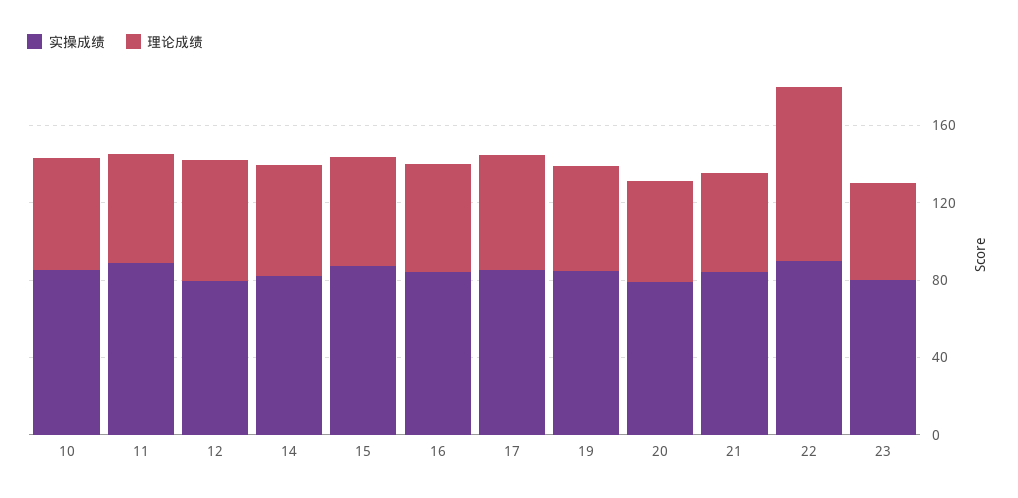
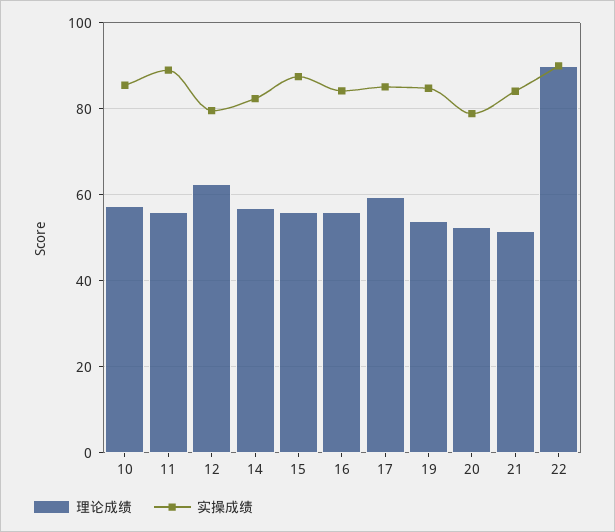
  {
    "实操成绩": {
      "10": 86,
      "11": 90,
      "12": 80,
      "14": 82,
      "15": 88,
      "16": 84,
      "17": 86,
      "19": 84,
      "20": 78,
      "21": 84,
-     "22": 90,
+     "22": 90
-     "23": 80
    },
    "理论成绩": {
      "10": 58,
      "11": 56,
      "12": 62,
      "14": 58,
      "15": 56,
      "16": 56,
      "17": 60,
      "19": 54,
      "20": 52,
      "21": 52,
-     "22": 90,
+     "22": 90
-     "23": 50
    }
  }

